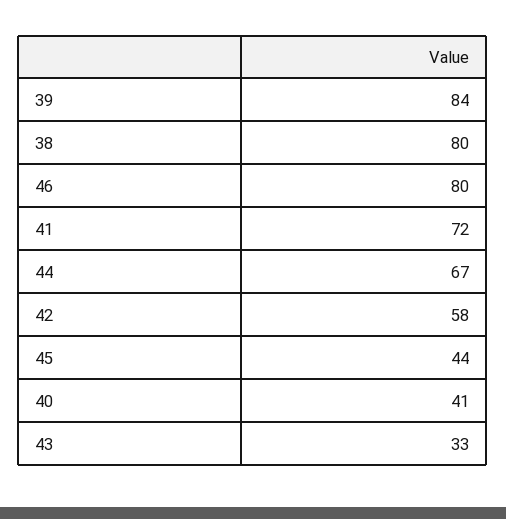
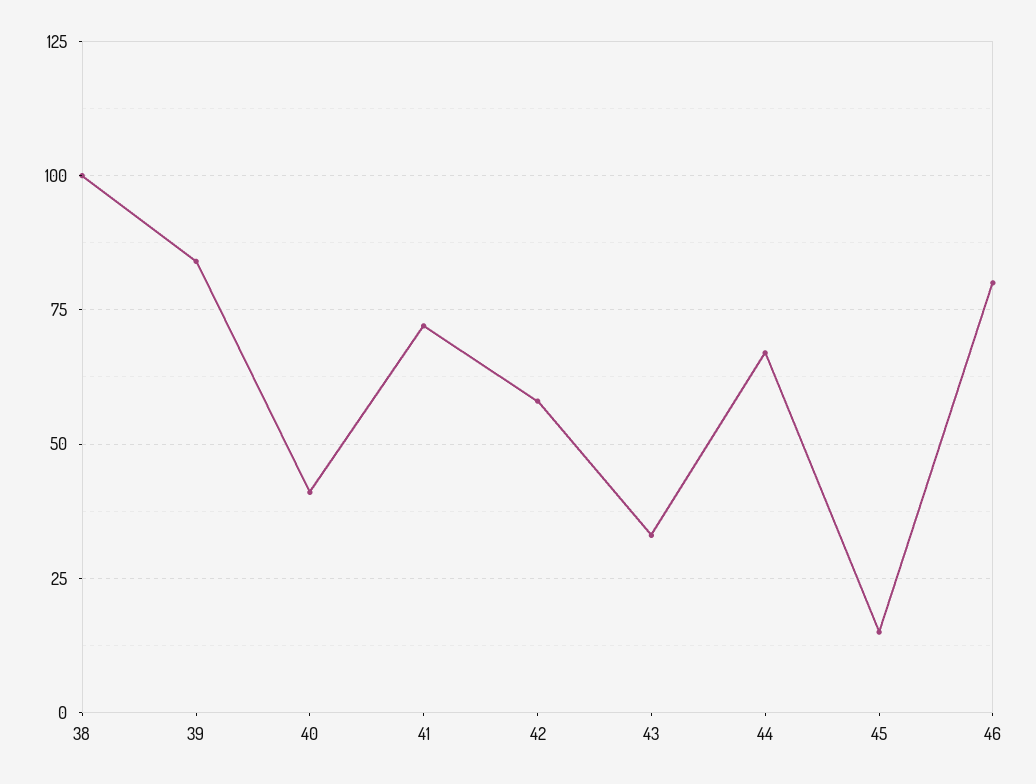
  {
    "39": 84,
-   "38": 80,
+   "38": 100,
    "46": 80,
    "41": 72,
    "44": 67,
    "42": 58,
-   "45": 44,
+   "45": 15,
    "40": 41,
    "43": 33
  }

